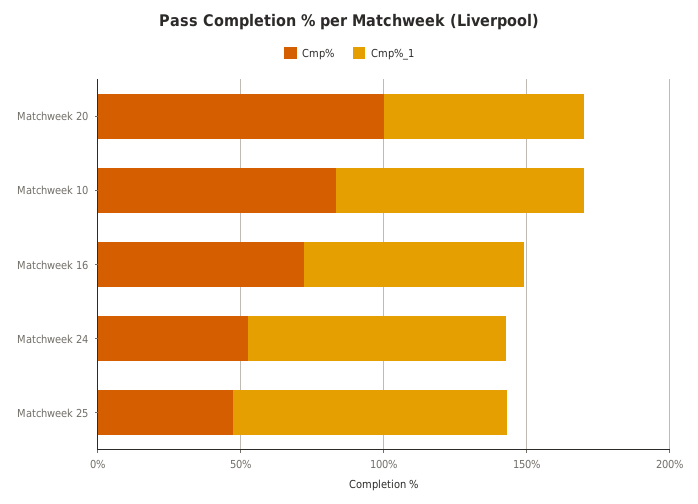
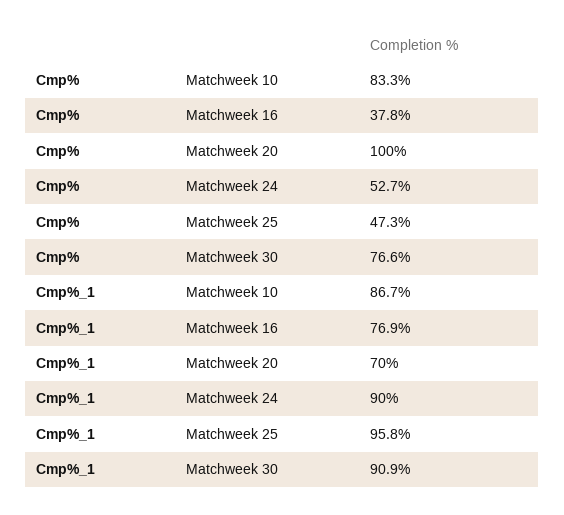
  {
    "Cmp%": {
      "Matchweek 20": 100,
      "Matchweek 10": 83.3,
-     "Matchweek 16": 70,
+     "Matchweek 16": 37.8,
      "Matchweek 24": 52.7,
-     "Matchweek 25": 47.3
+     "Matchweek 25": 47.3,
+     "Matchweek 30": 76.6
    },
    "Cmp%_1": {
      "Matchweek 20": 70,
      "Matchweek 10": 86.7,
      "Matchweek 16": 76.9,
      "Matchweek 24": 90,
-     "Matchweek 25": 95.8
+     "Matchweek 25": 95.8,
+     "Matchweek 30": 90.9
    }
  }

